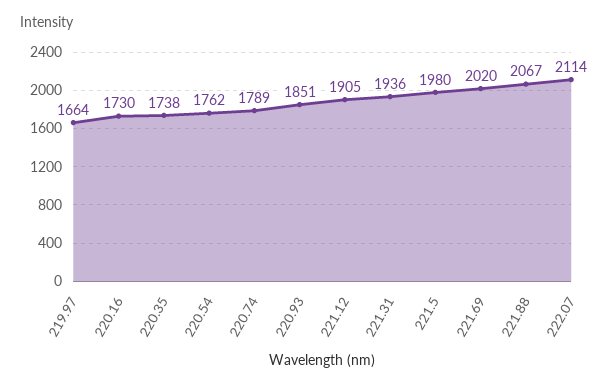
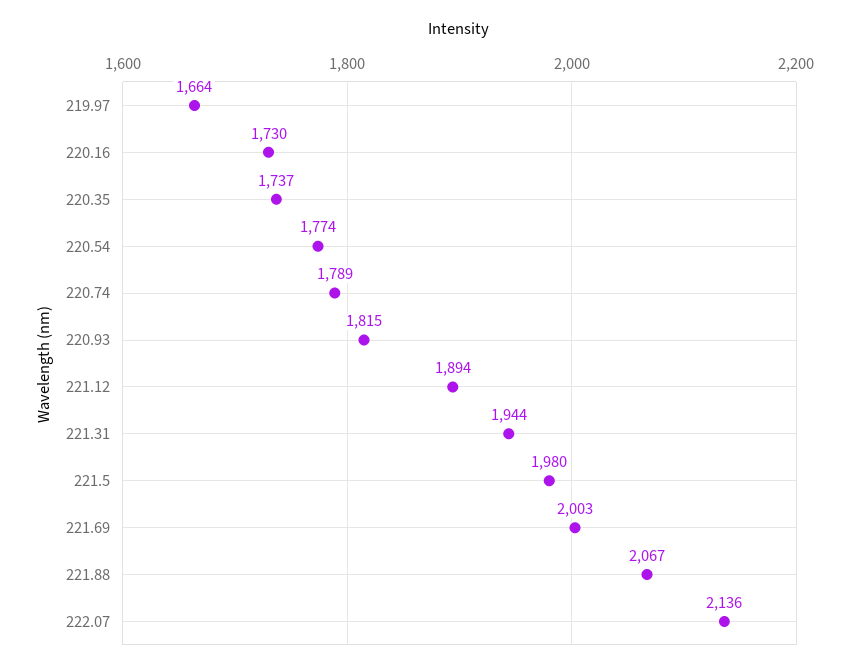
  {
    "219.97": 1664,
    "220.16": 1730,
-   "220.35": 1738,
+   "220.35": 1737,
-   "220.54": 1762,
+   "220.54": 1774,
    "220.74": 1789,
-   "220.93": 1851,
+   "220.93": 1815,
-   "221.12": 1905,
+   "221.12": 1894,
-   "221.31": 1936,
+   "221.31": 1944,
    "221.5": 1980,
-   "221.69": 2020,
+   "221.69": 2003,
    "221.88": 2067,
-   "222.07": 2114
+   "222.07": 2136
  }

